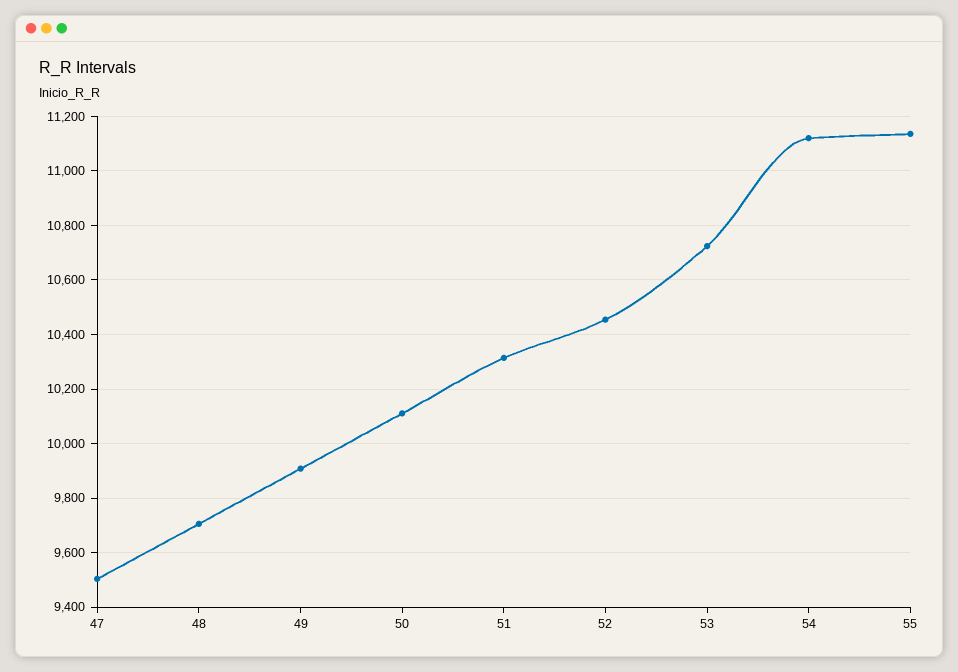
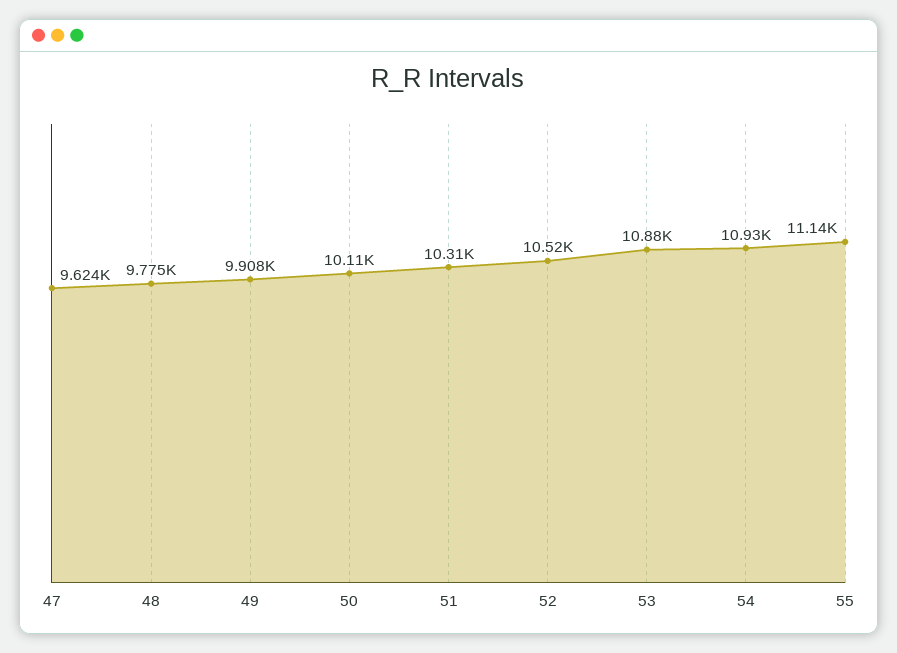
  {
-   "47": 9500,
+   "47": 9624,
-   "48": 9700,
+   "48": 9775,
    "49": 9908,
    "50": 10110,
    "51": 10310,
-   "52": 10450,
+   "52": 10520,
-   "53": 10725,
+   "53": 10880,
-   "54": 11125,
+   "54": 10930,
    "55": 11140
  }

